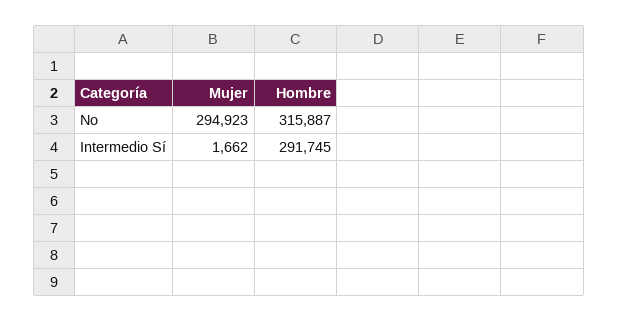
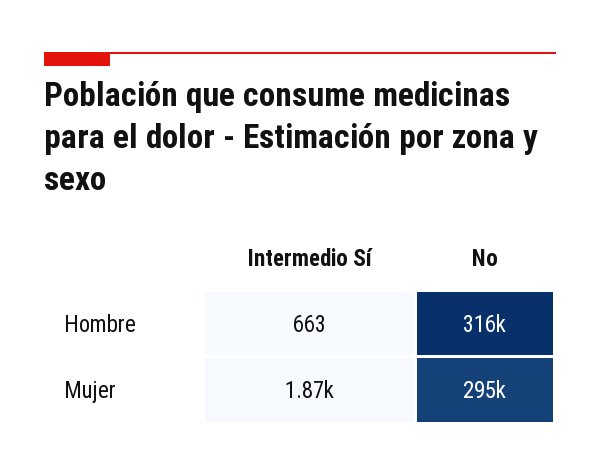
  {
    "Mujer": {
      "No": 294923,
-     "Intermedio Sí": 1662
+     "Intermedio Sí": 1870
    },
    "Hombre": {
      "No": 315887,
-     "Intermedio Sí": 291745
+     "Intermedio Sí": 663
    }
  }

